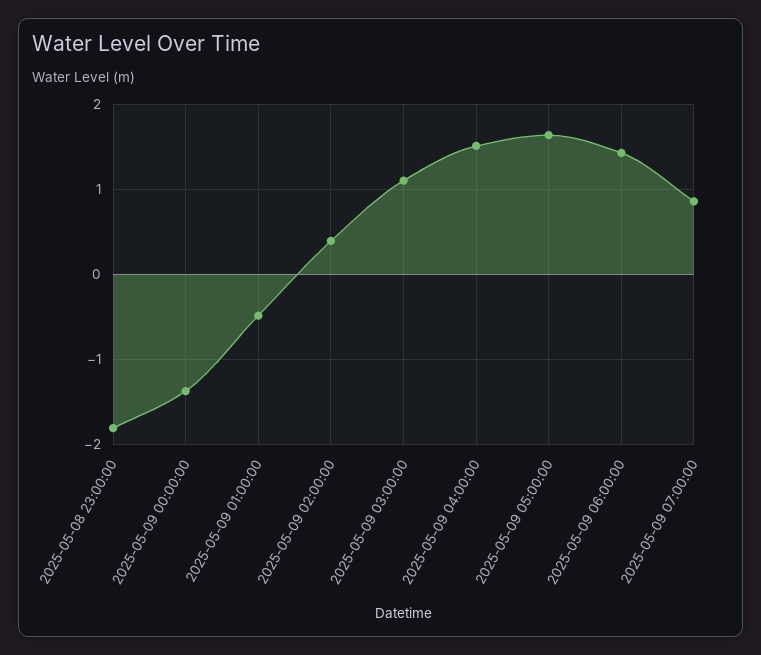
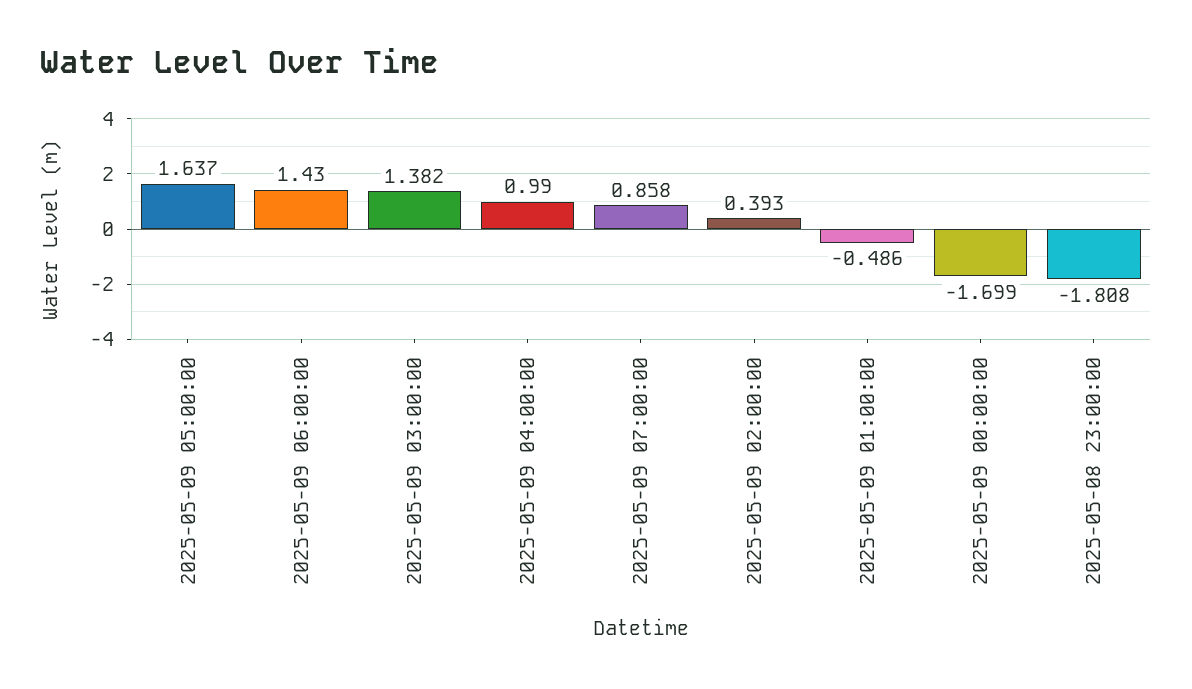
  {
    "2025-05-08 23:00:00": -1.808,
-   "2025-05-09 00:00:00": -1.4,
+   "2025-05-09 00:00:00": -1.699,
    "2025-05-09 01:00:00": -0.486,
    "2025-05-09 02:00:00": 0.393,
-   "2025-05-09 03:00:00": 1.1,
+   "2025-05-09 03:00:00": 1.382,
-   "2025-05-09 04:00:00": 1.5,
+   "2025-05-09 04:00:00": 0.99,
    "2025-05-09 05:00:00": 1.637,
    "2025-05-09 06:00:00": 1.43,
    "2025-05-09 07:00:00": 0.858
  }

